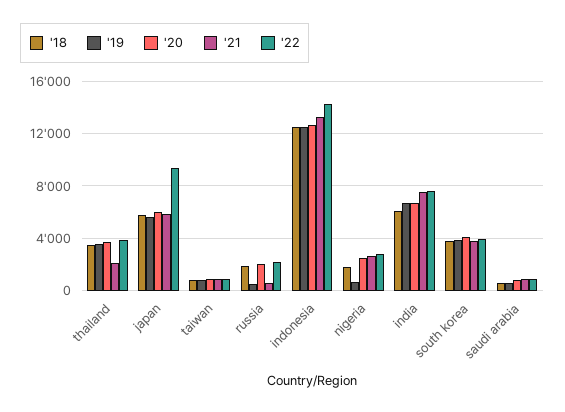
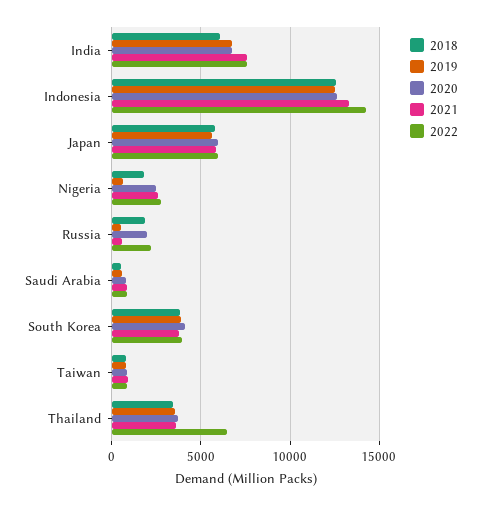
  {
    "'18": {
      "thailand": 3500,
      "japan": 6000,
      "taiwan": 1000,
      "russia": 2000,
      "indonesia": 12500,
      "nigeria": 2000,
      "india": 6000,
      "south korea": 4000,
      "saudi arabia": 500
    },
    "'19": {
      "thailand": 3500,
      "japan": 5500,
      "taiwan": 1000,
      "russia": 500,
      "indonesia": 12500,
      "nigeria": 500,
      "india": 6500,
      "south korea": 4000,
      "saudi arabia": 500
    },
    "'20": {
      "thailand": 3500,
      "japan": 6000,
      "taiwan": 1000,
      "russia": 2000,
      "indonesia": 12500,
      "nigeria": 2500,
      "india": 6500,
      "south korea": 4000,
      "saudi arabia": 1000
    },
    "'21": {
-     "thailand": 2000,
+     "thailand": 3500,
      "japan": 6000,
      "taiwan": 1000,
      "russia": 500,
      "indonesia": 13500,
      "nigeria": 2500,
      "india": 7500,
      "south korea": 4000,
      "saudi arabia": 1000
    },
    "'22": {
-     "thailand": 4000,
+     "thailand": 6500,
-     "japan": 9500,
+     "japan": 6000,
      "taiwan": 1000,
      "russia": 2000,
      "indonesia": 14500,
      "nigeria": 3000,
      "india": 7500,
      "south korea": 4000,
      "saudi arabia": 1000
    }
  }

